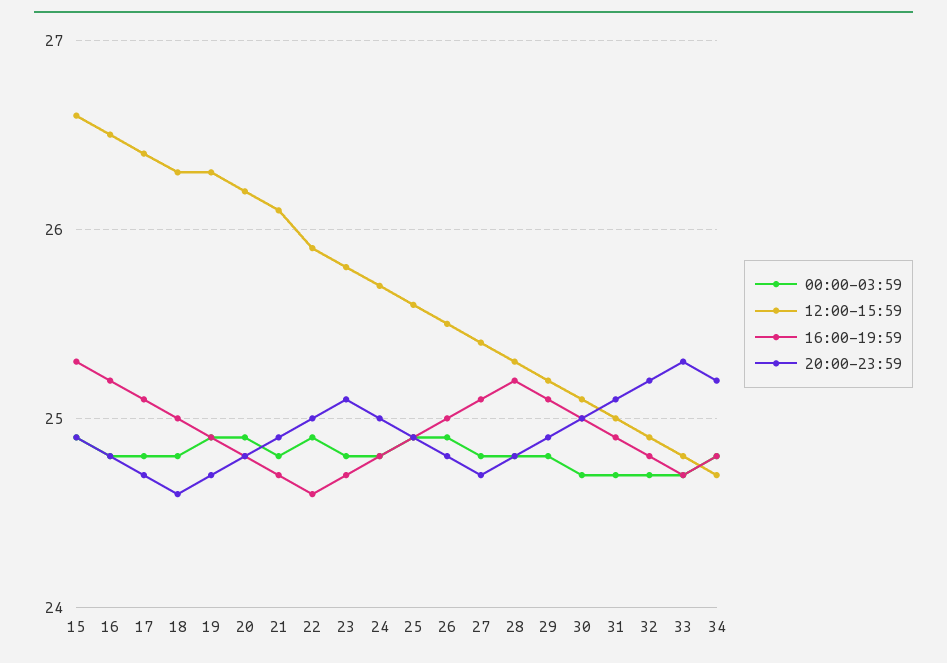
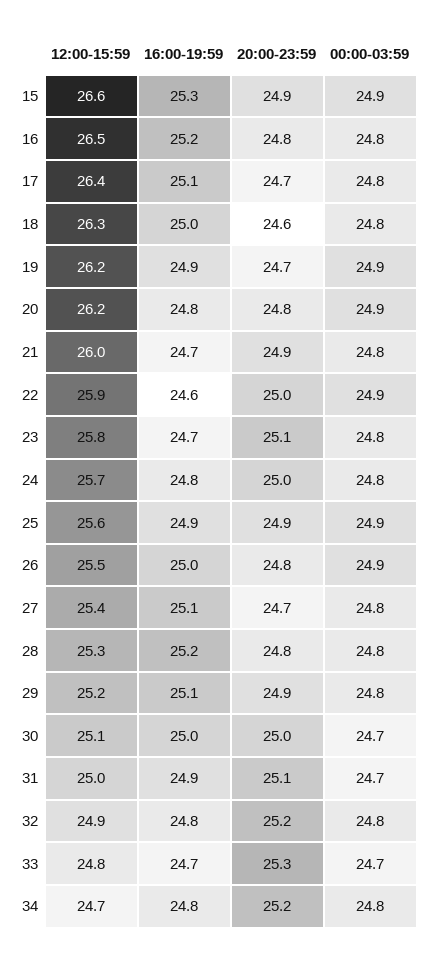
  {
    "00:00-03:59": {
      "15": 24.9,
      "16": 24.8,
      "17": 24.8,
      "18": 24.8,
      "19": 24.9,
      "20": 24.9,
      "21": 24.8,
      "22": 24.9,
      "23": 24.8,
      "24": 24.8,
      "25": 24.9,
      "26": 24.9,
      "27": 24.8,
      "28": 24.8,
      "29": 24.8,
      "30": 24.7,
      "31": 24.7,
-     "32": 24.7,
+     "32": 24.8,
      "33": 24.7,
      "34": 24.8
    },
    "12:00-15:59": {
      "15": 26.6,
      "16": 26.5,
      "17": 26.4,
      "18": 26.3,
-     "19": 26.3,
+     "19": 26.2,
      "20": 26.2,
-     "21": 26.1,
+     "21": 26,
      "22": 25.9,
      "23": 25.8,
      "24": 25.7,
      "25": 25.6,
      "26": 25.5,
      "27": 25.4,
      "28": 25.3,
      "29": 25.2,
      "30": 25.1,
      "31": 25,
      "32": 24.9,
      "33": 24.8,
      "34": 24.7
    },
    "16:00-19:59": {
      "15": 25.3,
      "16": 25.2,
      "17": 25.1,
      "18": 25,
      "19": 24.9,
      "20": 24.8,
      "21": 24.7,
      "22": 24.6,
      "23": 24.7,
      "24": 24.8,
      "25": 24.9,
      "26": 25,
      "27": 25.1,
      "28": 25.2,
      "29": 25.1,
      "30": 25,
      "31": 24.9,
      "32": 24.8,
      "33": 24.7,
      "34": 24.8
    },
    "20:00-23:59": {
      "15": 24.9,
      "16": 24.8,
      "17": 24.7,
      "18": 24.6,
      "19": 24.7,
      "20": 24.8,
      "21": 24.9,
      "22": 25,
      "23": 25.1,
      "24": 25,
      "25": 24.9,
      "26": 24.8,
      "27": 24.7,
      "28": 24.8,
      "29": 24.9,
      "30": 25,
      "31": 25.1,
      "32": 25.2,
      "33": 25.3,
      "34": 25.2
    }
  }

